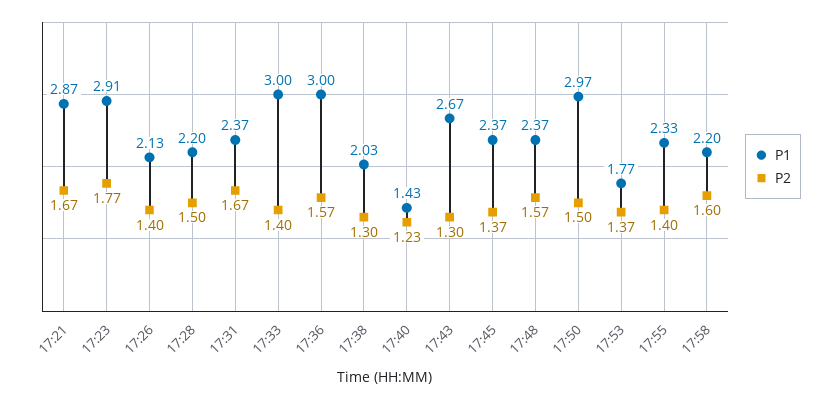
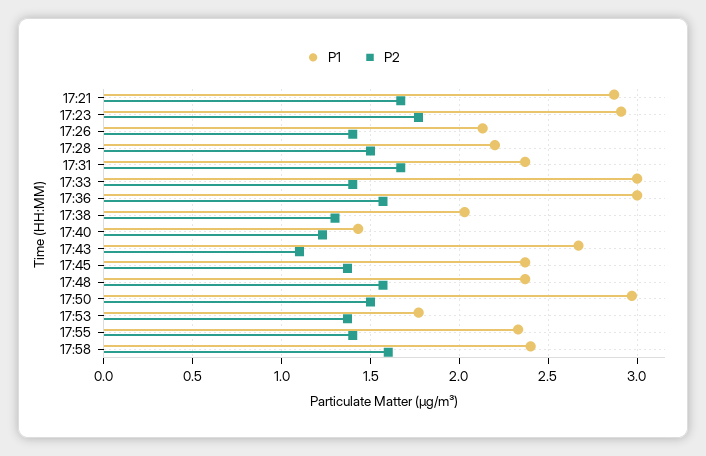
  {
    "P1": {
      "17:21": 2.87,
      "17:23": 2.91,
      "17:26": 2.13,
      "17:28": 2.2,
      "17:31": 2.37,
      "17:33": 3,
      "17:36": 3,
      "17:38": 2.03,
      "17:40": 1.43,
      "17:43": 2.67,
      "17:45": 2.37,
      "17:48": 2.37,
      "17:50": 2.97,
      "17:53": 1.77,
      "17:55": 2.33,
-     "17:58": 2.2
+     "17:58": 2.4
    },
    "P2": {
      "17:21": 1.67,
      "17:23": 1.77,
      "17:26": 1.4,
      "17:28": 1.5,
      "17:31": 1.67,
      "17:33": 1.4,
      "17:36": 1.57,
      "17:38": 1.3,
      "17:40": 1.23,
-     "17:43": 1.3,
+     "17:43": 1.1,
      "17:45": 1.37,
      "17:48": 1.57,
      "17:50": 1.5,
      "17:53": 1.37,
      "17:55": 1.4,
      "17:58": 1.6
    }
  }

